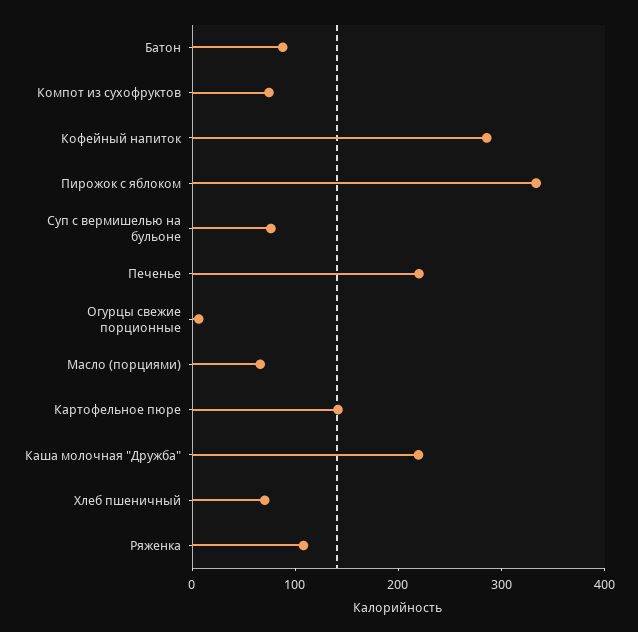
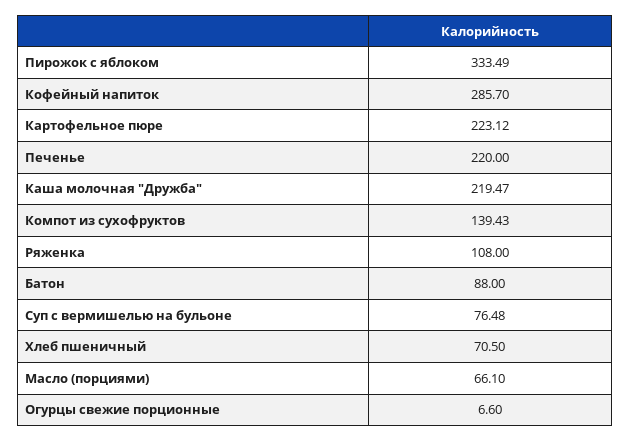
  {
    "Батон": 88,
-   "Компот из сухофруктов": 80,
+   "Компот из сухофруктов": 139.43,
    "Кофейный напиток": 285.7,
    "Пирожок с яблоком": 333.49,
    "Суп с вермишелью на бульоне": 76.48,
    "Печенье": 220,
    "Огурцы свежие порционные": 6.6,
    "Масло (порциями)": 66.1,
-   "Картофельное пюре": 140,
+   "Картофельное пюре": 223.12,
    "Каша молочная \"Дружба\"": 219.47,
    "Хлеб пшеничный": 70.5,
    "Ряженка": 108
  }

